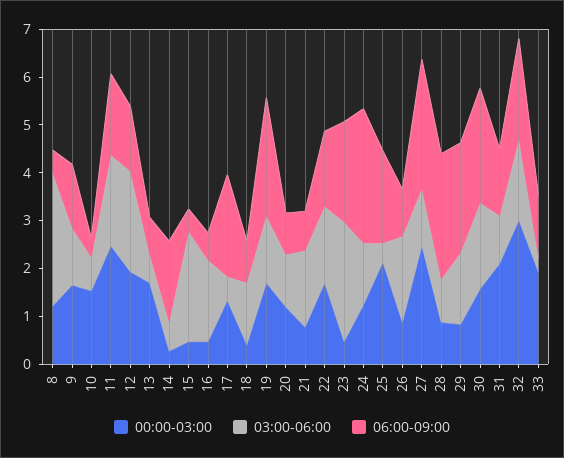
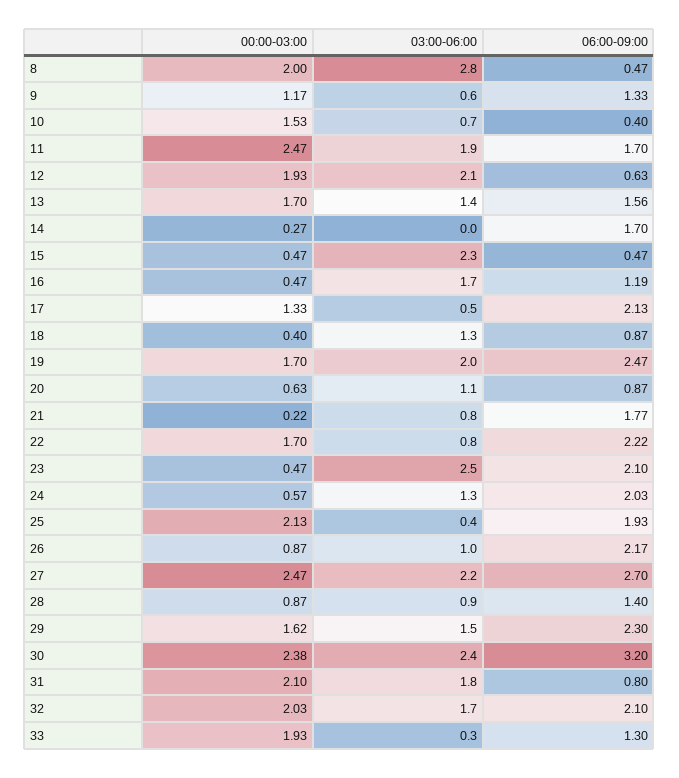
  {
    "00:00-03:00": {
-     "8": 1.2,
+     "8": 2,
-     "9": 1.6,
+     "9": 1.17,
      "10": 1.53,
      "11": 2.47,
      "12": 1.93,
      "13": 1.7,
      "14": 0.27,
      "15": 0.47,
      "16": 0.47,
      "17": 1.33,
      "18": 0.4,
      "19": 1.7,
-     "20": 1.2,
+     "20": 0.63,
-     "21": 0.8,
+     "21": 0.22,
      "22": 1.7,
      "23": 0.47,
-     "24": 1.2,
+     "24": 0.57,
      "25": 2.13,
      "26": 0.87,
      "27": 2.47,
      "28": 0.87,
-     "29": 0.8,
+     "29": 1.62,
-     "30": 1.6,
+     "30": 2.38,
      "31": 2.1,
-     "32": 3,
+     "32": 2.03,
      "33": 1.93
    },
    "03:00-06:00": {
      "8": 2.8,
-     "9": 1.2,
+     "9": 0.6,
      "10": 0.7,
      "11": 1.9,
      "12": 2.1,
-     "13": 0.6,
+     "13": 1.4,
-     "14": 0.6,
+     "14": 0,
      "15": 2.3,
      "16": 1.7,
      "17": 0.5,
      "18": 1.3,
-     "19": 1.4,
+     "19": 2,
      "20": 1.1,
-     "21": 1.6,
+     "21": 0.8,
-     "22": 1.6,
+     "22": 0.8,
      "23": 2.5,
      "24": 1.3,
      "25": 0.4,
-     "26": 1.8,
+     "26": 1,
-     "27": 1.2,
+     "27": 2.2,
      "28": 0.9,
      "29": 1.5,
-     "30": 1.8,
+     "30": 2.4,
-     "31": 1,
+     "31": 1.8,
      "32": 1.7,
      "33": 0.3
    },
    "06:00-09:00": {
      "8": 0.47,
      "9": 1.33,
      "10": 0.4,
      "11": 1.7,
-     "12": 1.4,
+     "12": 0.63,
-     "13": 0.8,
+     "13": 1.56,
      "14": 1.7,
      "15": 0.47,
-     "16": 0.6,
+     "16": 1.19,
      "17": 2.13,
      "18": 0.87,
      "19": 2.47,
      "20": 0.87,
-     "21": 0.8,
+     "21": 1.77,
-     "22": 1.6,
+     "22": 2.22,
      "23": 2.1,
-     "24": 2.8,
+     "24": 2.03,
      "25": 1.93,
-     "26": 1,
+     "26": 2.17,
      "27": 2.7,
-     "28": 2.6,
+     "28": 1.4,
      "29": 2.3,
-     "30": 2.4,
+     "30": 3.2,
-     "31": 1.4,
+     "31": 0.8,
      "32": 2.1,
      "33": 1.3
    }
  }

